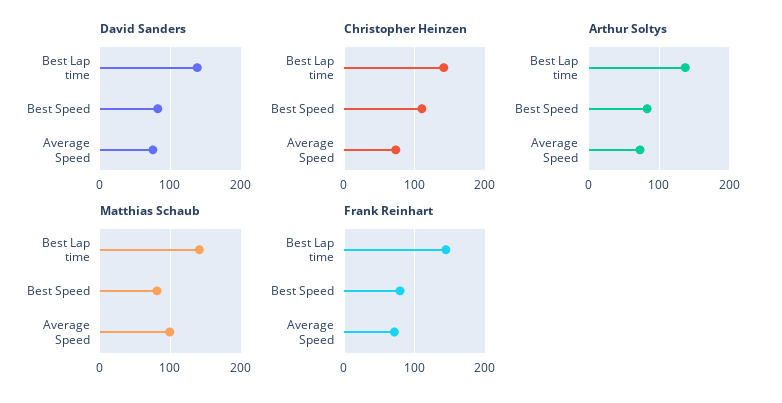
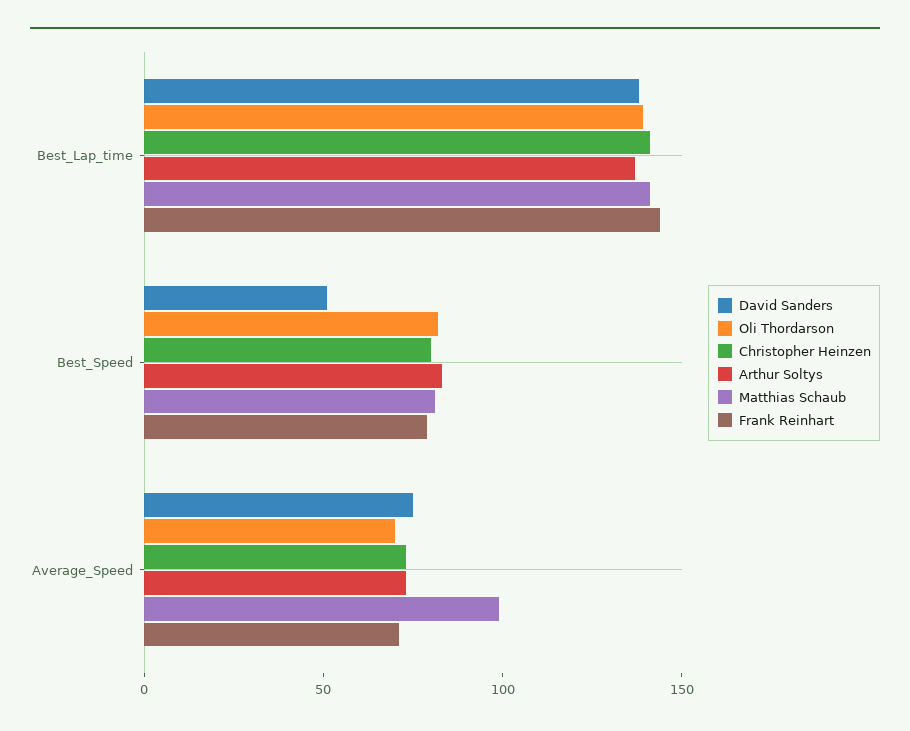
  {
    "David Sanders": {
      "Best Lap time": 140,
-     "Best Speed": 80,
+     "Best Speed": 50,
      "Average Speed": 80
    },
    "Christopher Heinzen": {
      "Best Lap time": 140,
-     "Best Speed": 110,
+     "Best Speed": 80,
      "Average Speed": 70
    },
    "Arthur Soltys": {
      "Best Lap time": 140,
      "Best Speed": 80,
      "Average Speed": 70
    },
    "Matthias Schaub": {
      "Best Lap time": 140,
      "Best Speed": 80,
      "Average Speed": 100
    },
    "Frank Reinhart": {
      "Best Lap time": 140,
      "Best Speed": 80,
      "Average Speed": 70
-   }
+   },
+   "Oli Thordarson": {
+     "Best Lap time": 140,
+     "Best Speed": 80,
+     "Average Speed": 70
+   }
  }

